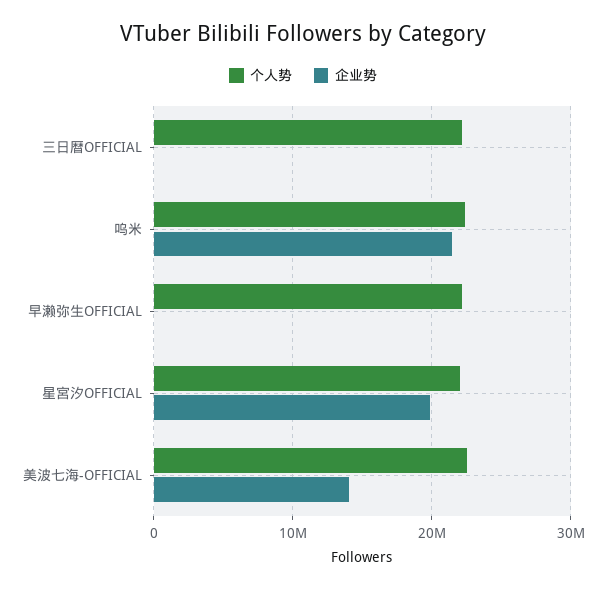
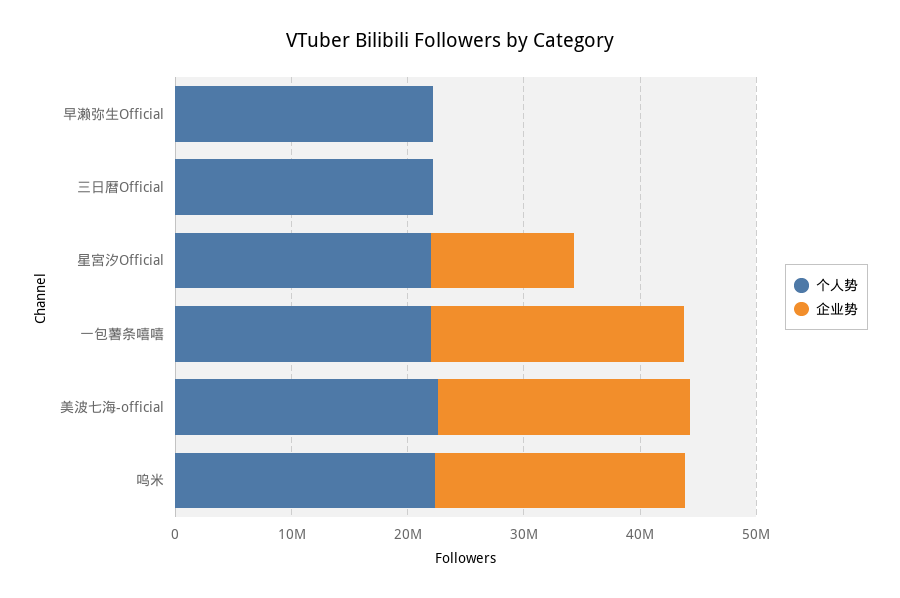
  {
    "个人势": {
      "三日暦OFFICIAL": 22000000,
      "呜米": 22000000,
      "早濑弥生OFFICIAL": 22000000,
      "星宮汐OFFICIAL": 22000000,
-     "美波七海-OFFICIAL": 23000000
+     "美波七海-OFFICIAL": 23000000,
+     "一包薯条嘻嘻": 22000000
    },
    "企业势": {
      "三日暦OFFICIAL": 0,
      "呜米": 21000000,
      "早濑弥生OFFICIAL": 0,
-     "星宮汐OFFICIAL": 20000000,
+     "星宮汐OFFICIAL": 12000000,
-     "美波七海-OFFICIAL": 14000000
+     "美波七海-OFFICIAL": 22000000,
+     "一包薯条嘻嘻": 22000000
    }
  }

